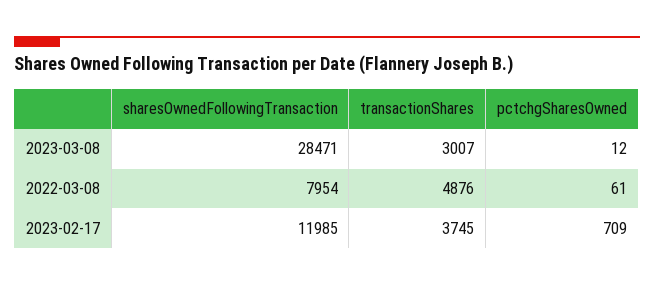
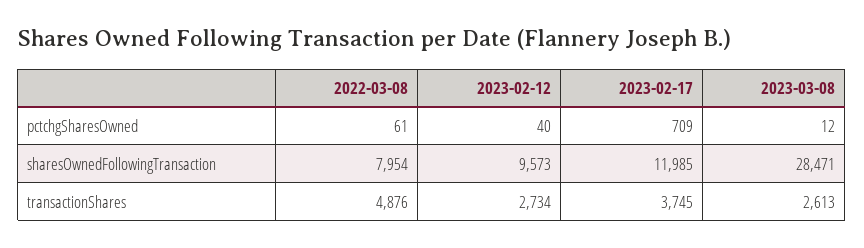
  {
    "sharesOwnedFollowingTransaction": {
      "2023-03-08": 28471,
      "2022-03-08": 7954,
-     "2023-02-17": 11985
+     "2023-02-17": 11985,
+     "2023-02-12": 9573
    },
    "transactionShares": {
-     "2023-03-08": 3007,
+     "2023-03-08": 2613,
      "2022-03-08": 4876,
-     "2023-02-17": 3745
+     "2023-02-17": 3745,
+     "2023-02-12": 2734
    },
    "pctchgSharesOwned": {
      "2023-03-08": 12,
      "2022-03-08": 61,
-     "2023-02-17": 709
+     "2023-02-17": 709,
+     "2023-02-12": 40
    }
  }

